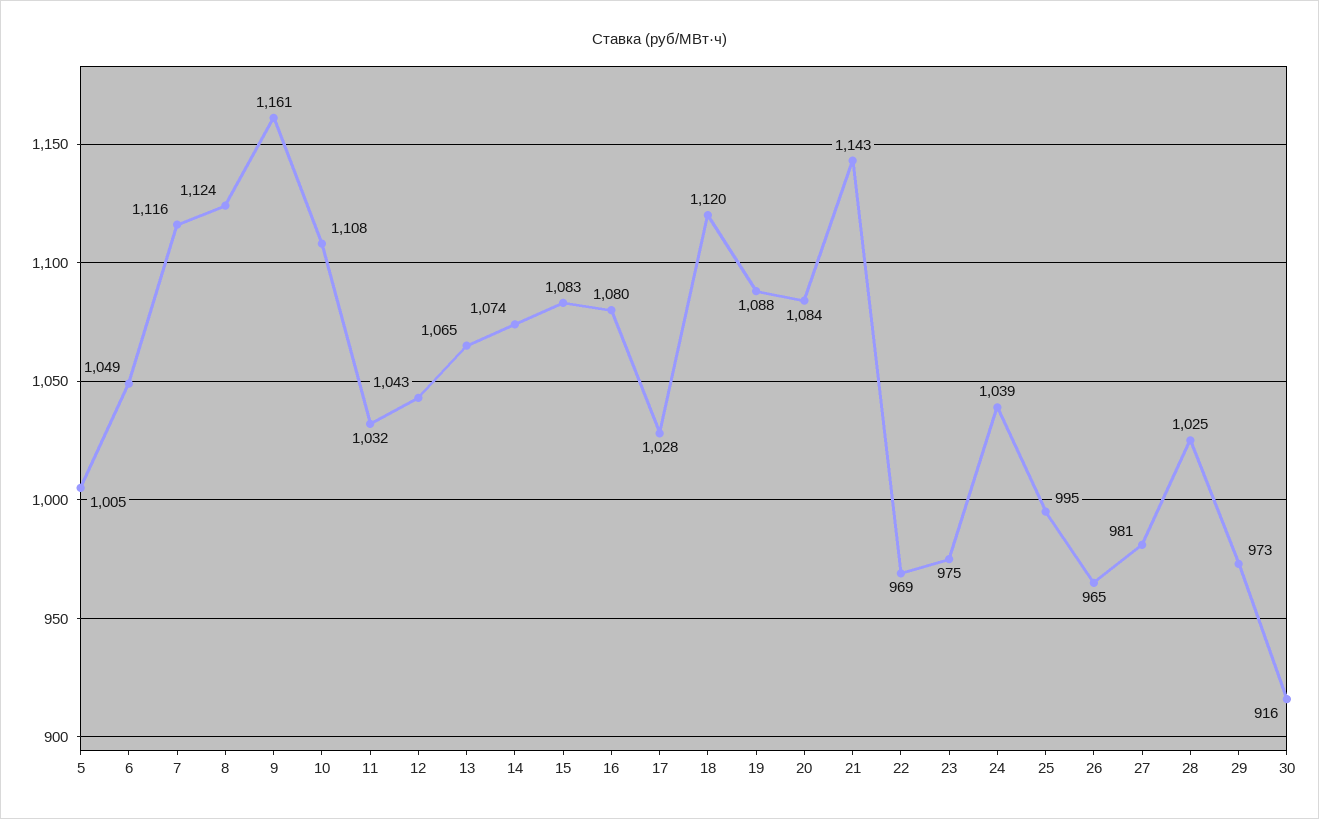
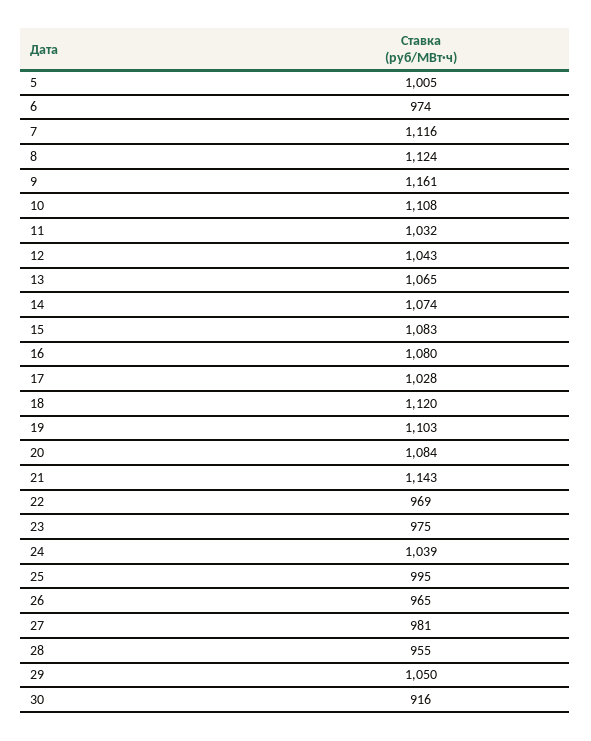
  {
    "5": 1005,
-   "6": 1049,
+   "6": 974,
    "7": 1116,
    "8": 1124,
    "9": 1161,
    "10": 1108,
    "11": 1032,
    "12": 1043,
    "13": 1065,
    "14": 1074,
    "15": 1083,
    "16": 1080,
    "17": 1028,
    "18": 1120,
-   "19": 1088,
+   "19": 1103,
    "20": 1084,
    "21": 1143,
    "22": 969,
    "23": 975,
    "24": 1039,
    "25": 995,
    "26": 965,
    "27": 981,
-   "28": 1025,
+   "28": 955,
-   "29": 973,
+   "29": 1050,
    "30": 916
  }

